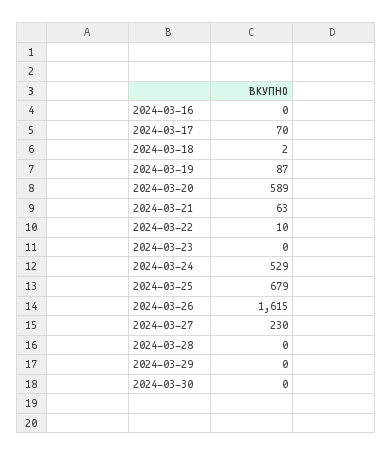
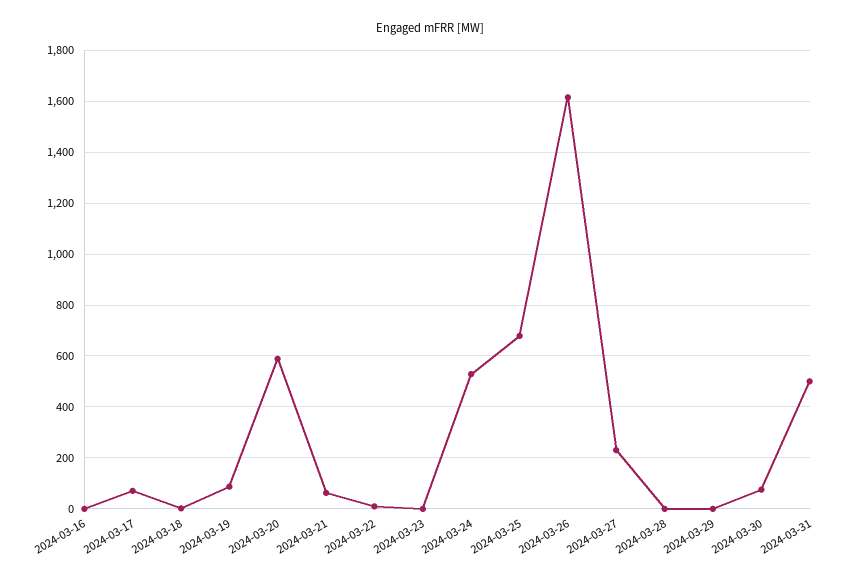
  {
    "2024-03-16": 0,
    "2024-03-17": 70,
    "2024-03-18": 2,
    "2024-03-19": 87,
    "2024-03-20": 589,
    "2024-03-21": 63,
    "2024-03-22": 10,
    "2024-03-23": 0,
    "2024-03-24": 529,
    "2024-03-25": 679,
    "2024-03-26": 1615,
    "2024-03-27": 230,
    "2024-03-28": 0,
    "2024-03-29": 0,
-   "2024-03-30": 0
+   "2024-03-30": 75,
+   "2024-03-31": 500
  }

